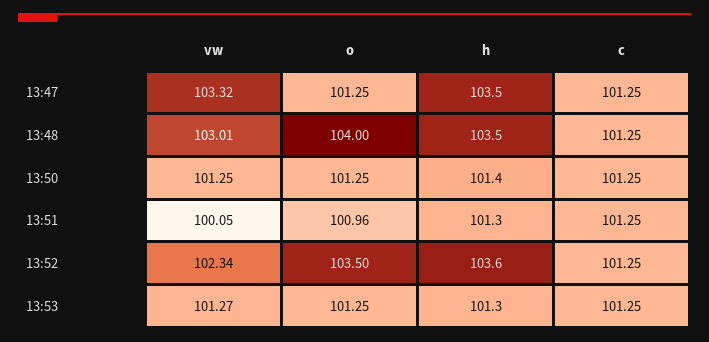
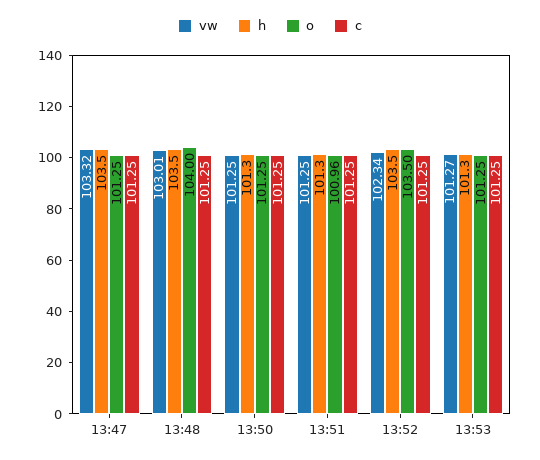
  {
    "vw": {
      "13:47": 103.32,
      "13:48": 103.01,
      "13:50": 101.25,
-     "13:51": 100.05,
+     "13:51": 101.25,
      "13:52": 102.34,
      "13:53": 101.27
    },
    "o": {
      "13:47": 101.25,
      "13:48": 104,
      "13:50": 101.25,
      "13:51": 100.96,
      "13:52": 103.5,
      "13:53": 101.25
    },
    "h": {
      "13:47": 103.5,
      "13:48": 103.5,
-     "13:50": 101.4,
+     "13:50": 101.3,
      "13:51": 101.3,
-     "13:52": 103.6,
+     "13:52": 103.5,
      "13:53": 101.3
    },
    "c": {
      "13:47": 101.25,
      "13:48": 101.25,
      "13:50": 101.25,
      "13:51": 101.25,
      "13:52": 101.25,
      "13:53": 101.25
    }
  }

